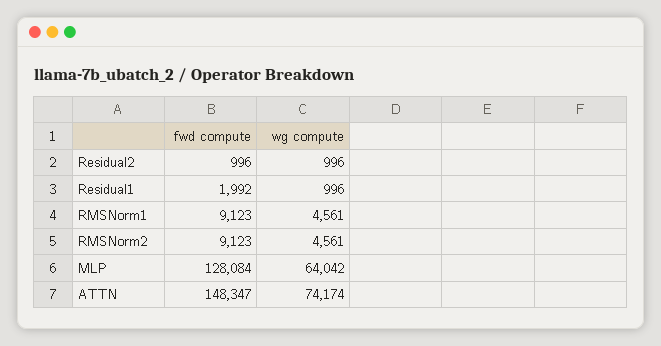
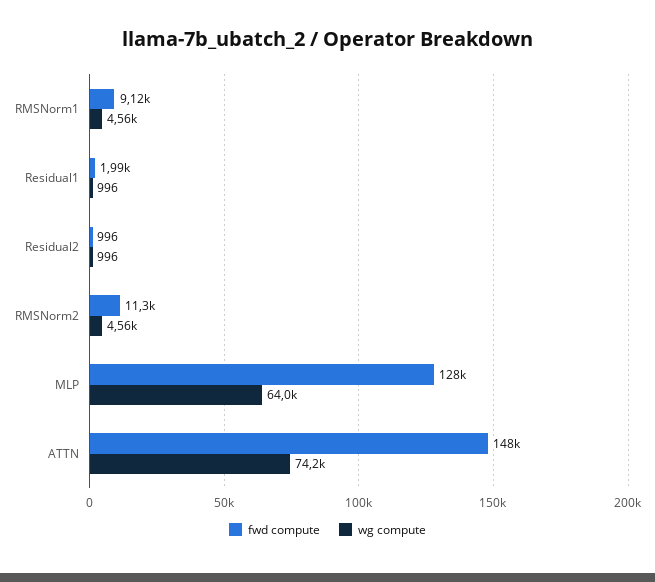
  {
    "fwd compute": {
      "Residual2": 996,
      "Residual1": 1992,
      "RMSNorm1": 9123,
-     "RMSNorm2": 9123,
+     "RMSNorm2": 11300,
      "MLP": 128084,
      "ATTN": 148347
    },
    "wg compute": {
      "Residual2": 996,
      "Residual1": 996,
      "RMSNorm1": 4561,
      "RMSNorm2": 4561,
      "MLP": 64042,
      "ATTN": 74174
    }
  }

